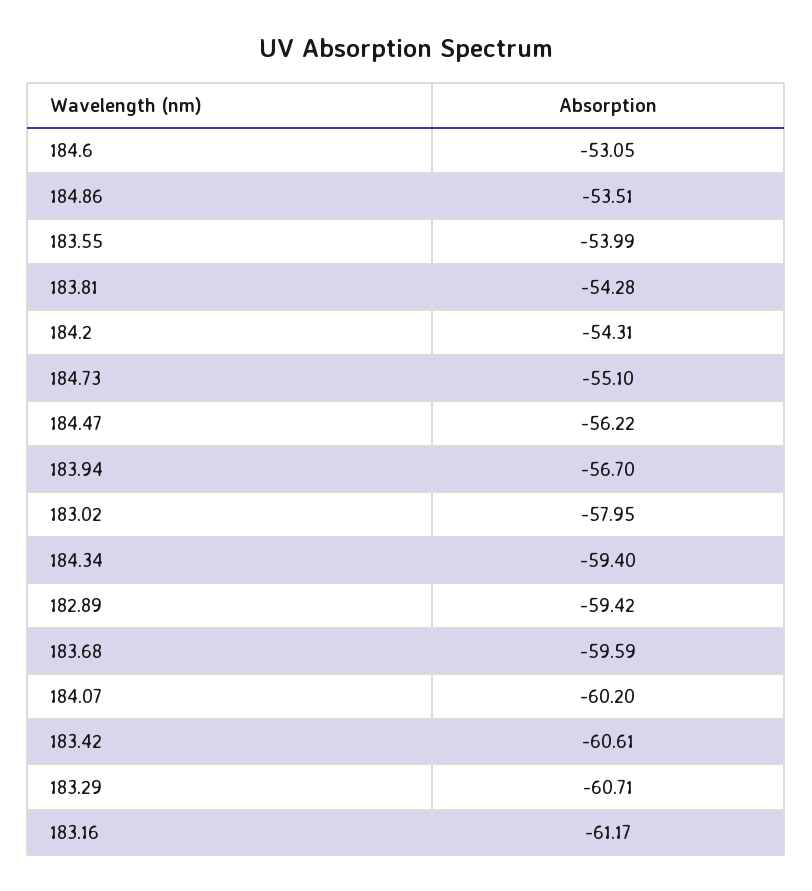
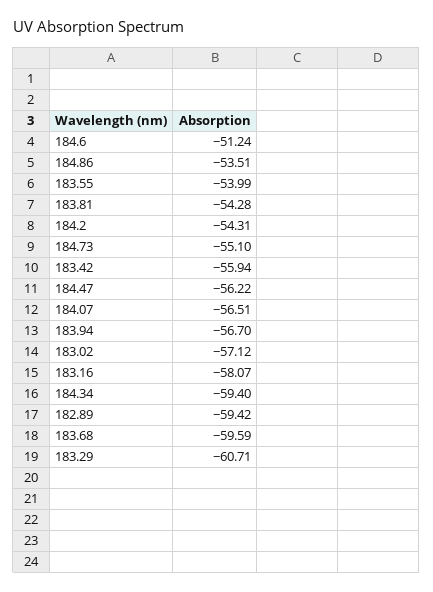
  {
-   "184.6": -53.05,
+   "184.6": -51.24,
    "184.86": -53.51,
    "183.55": -53.99,
    "183.81": -54.28,
    "184.2": -54.31,
    "184.73": -55.1,
    "184.47": -56.22,
    "183.94": -56.7,
-   "183.02": -57.95,
+   "183.02": -57.12,
    "184.34": -59.4,
    "182.89": -59.42,
    "183.68": -59.59,
-   "184.07": -60.2,
+   "184.07": -56.51,
-   "183.42": -60.61,
+   "183.42": -55.94,
    "183.29": -60.71,
-   "183.16": -61.17
+   "183.16": -58.07
  }

